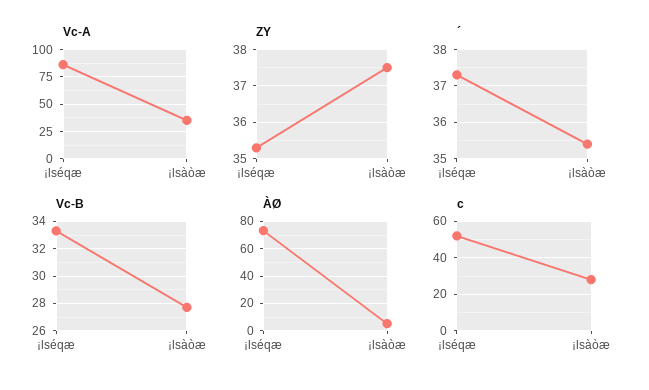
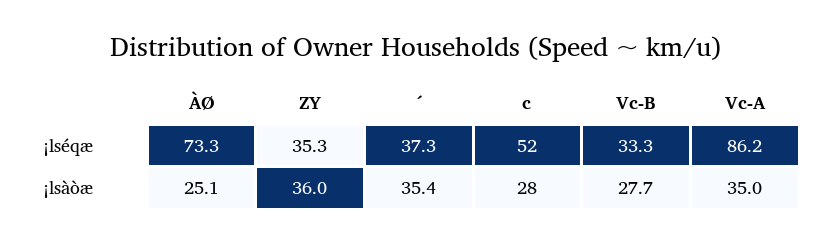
  {
    "Vc-A": {
      "¡lséqæ": 86.2,
      "¡lsàòæ": 35
    },
    "ZY": {
      "¡lséqæ": 35.3,
-     "¡lsàòæ": 37.5
+     "¡lsàòæ": 36
    },
    "´": {
      "¡lséqæ": 37.3,
      "¡lsàòæ": 35.4
    },
    "Vc-B": {
      "¡lséqæ": 33.3,
      "¡lsàòæ": 27.7
    },
    "ÀØ": {
      "¡lséqæ": 73.3,
-     "¡lsàòæ": 5
+     "¡lsàòæ": 25.1
    },
    "c": {
      "¡lséqæ": 52,
      "¡lsàòæ": 28
    }
  }

